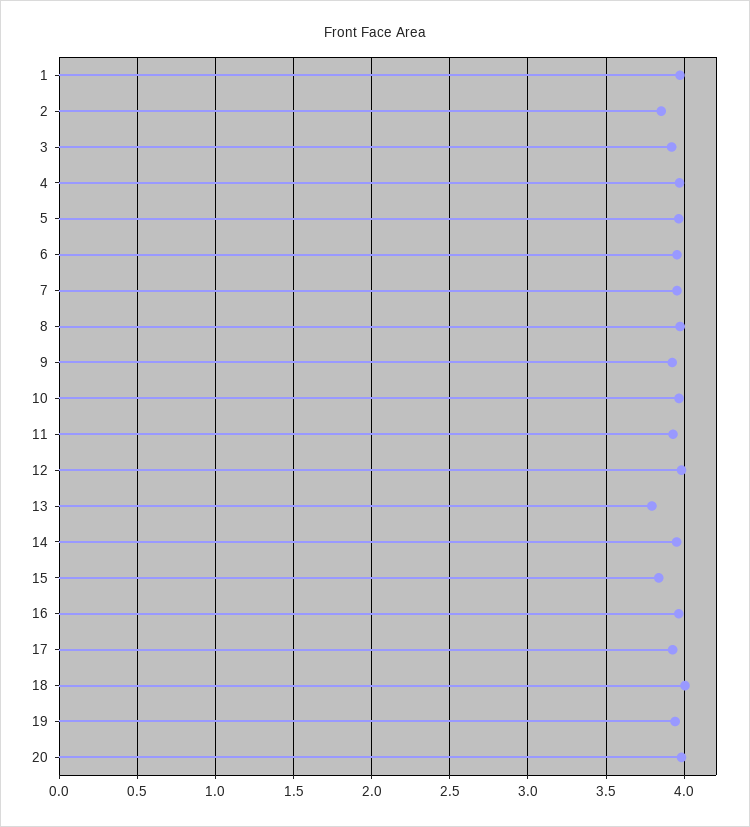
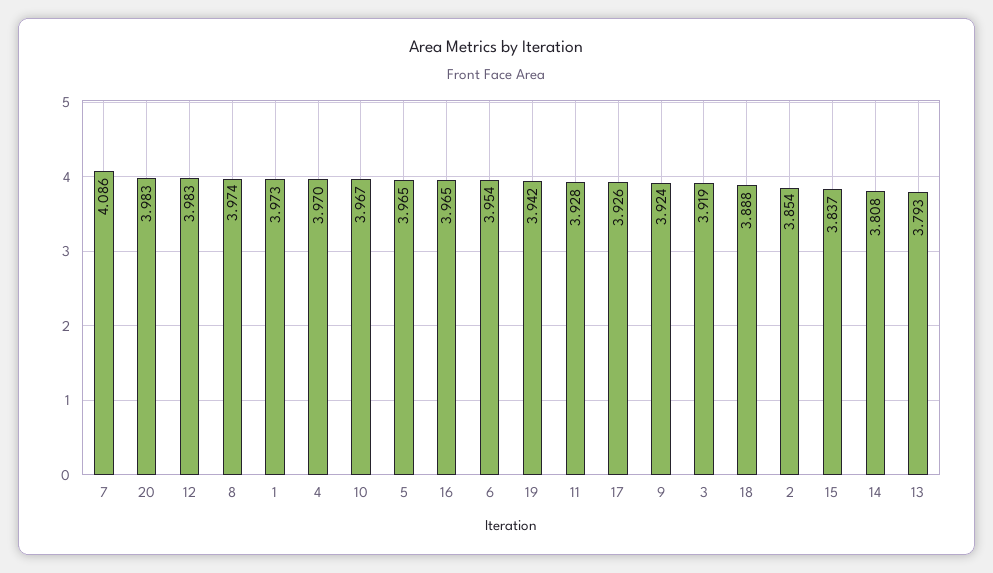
  {
    "1": 3.973,
    "2": 3.854,
    "3": 3.919,
    "4": 3.97,
    "5": 3.965,
    "6": 3.954,
-   "7": 3.95,
+   "7": 4.086,
    "8": 3.974,
    "9": 3.924,
    "10": 3.967,
    "11": 3.928,
    "12": 3.983,
    "13": 3.793,
-   "14": 3.95,
+   "14": 3.808,
    "15": 3.837,
    "16": 3.965,
    "17": 3.926,
-   "18": 4,
+   "18": 3.888,
    "19": 3.942,
    "20": 3.983
  }

